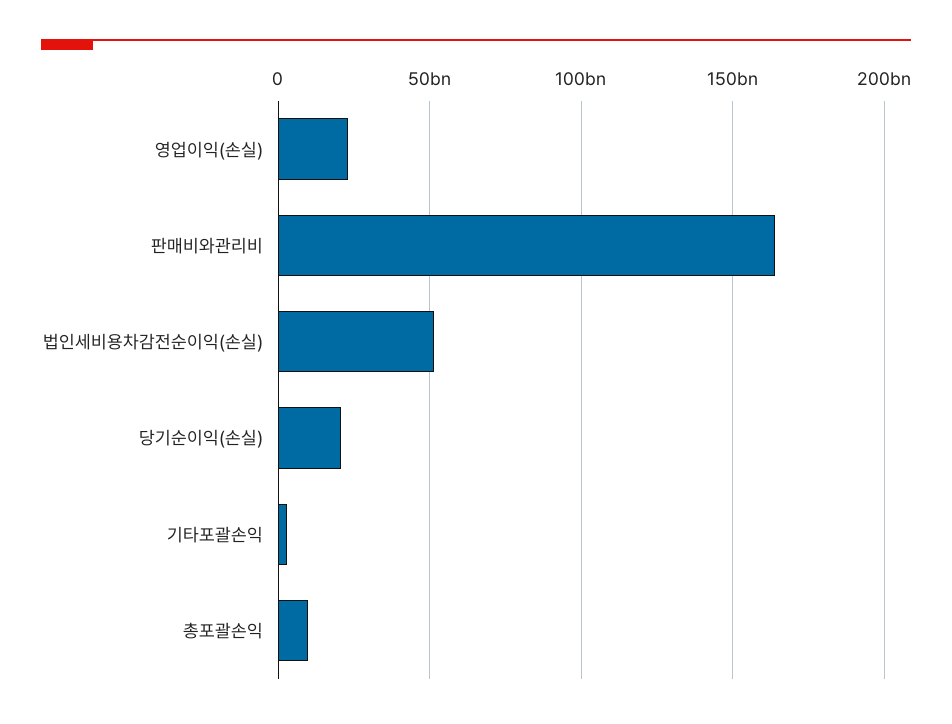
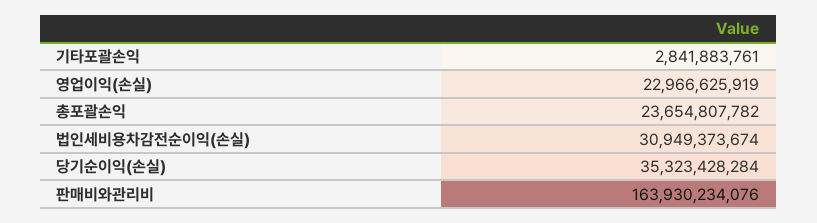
  {
    "영업이익(손실)": 22966625919,
    "판매비와관리비": 163930234076,
-   "법인세비용차감전순이익(손실)": 50000000000,
+   "법인세비용차감전순이익(손실)": 30949373674,
-   "당기순이익(손실)": 20000000000,
+   "당기순이익(손실)": 35323428284,
    "기타포괄손익": 2841883761,
-   "총포괄손익": 10000000000
+   "총포괄손익": 23654807782
  }

